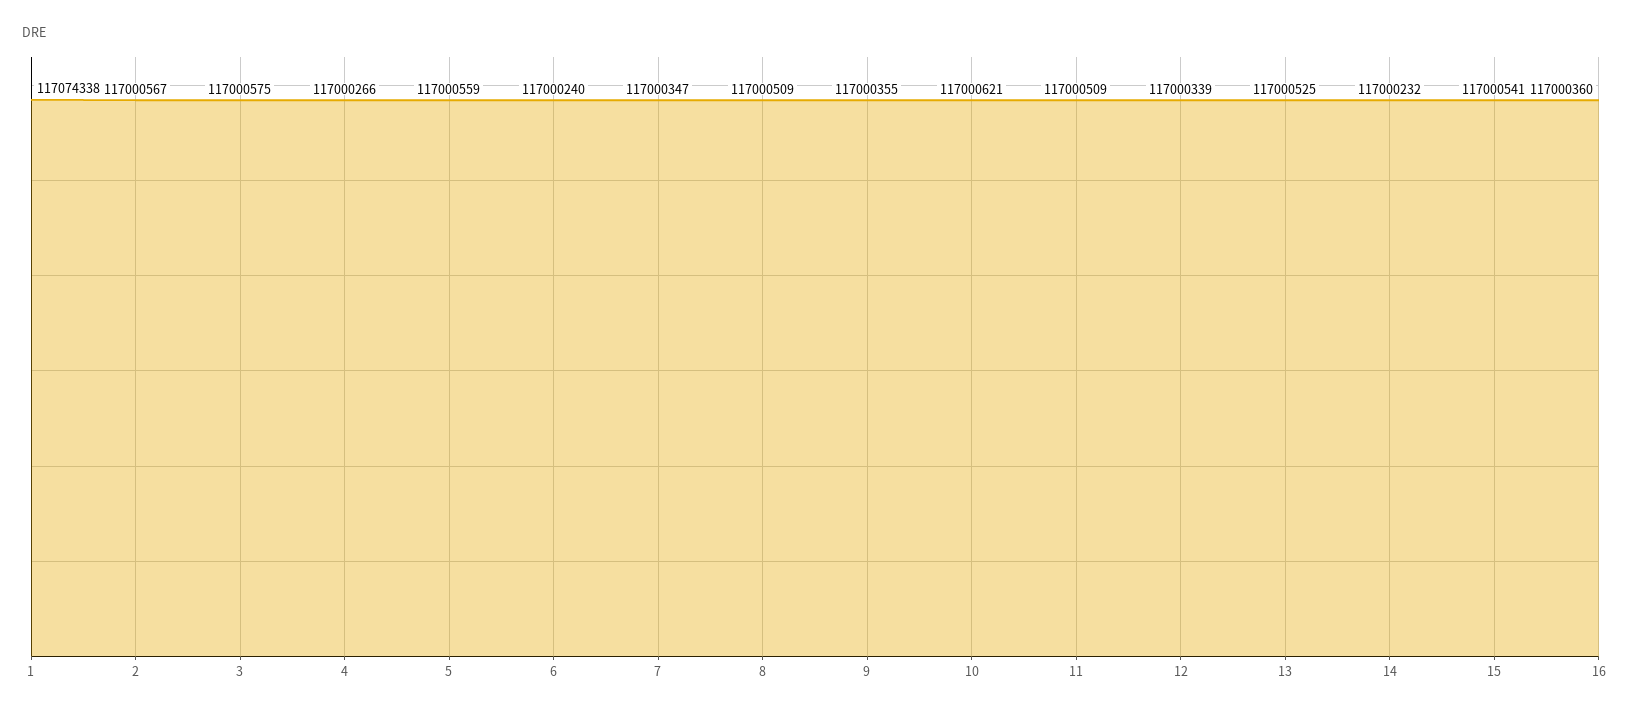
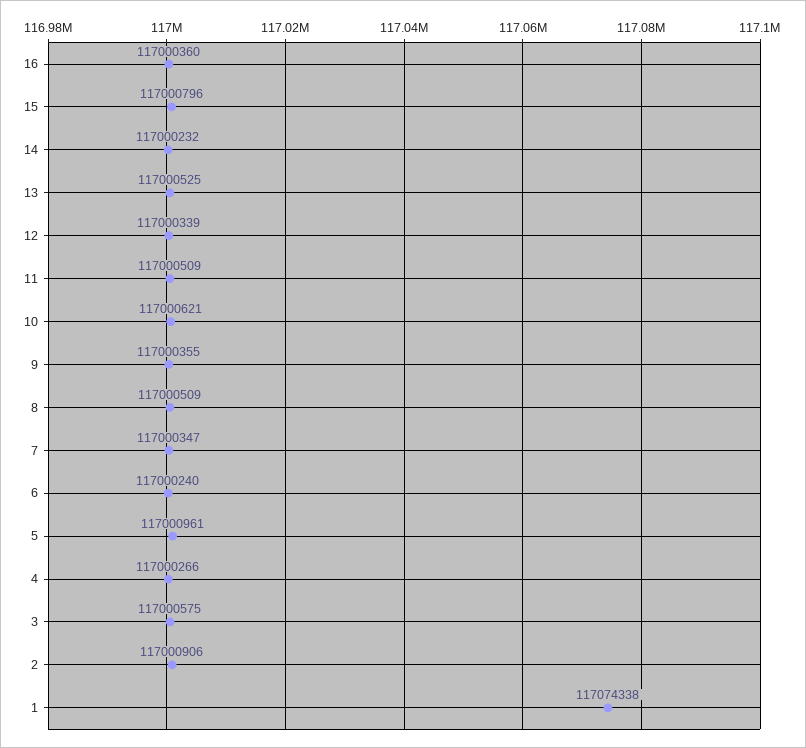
  {
    "1": 117074338,
-   "2": 117000567,
+   "2": 117000906,
    "3": 117000575,
    "4": 117000266,
-   "5": 117000559,
+   "5": 117000961,
    "6": 117000240,
    "7": 117000347,
    "8": 117000509,
    "9": 117000355,
    "10": 117000621,
    "11": 117000509,
    "12": 117000339,
    "13": 117000525,
    "14": 117000232,
-   "15": 117000541,
+   "15": 117000796,
    "16": 117000360
  }

